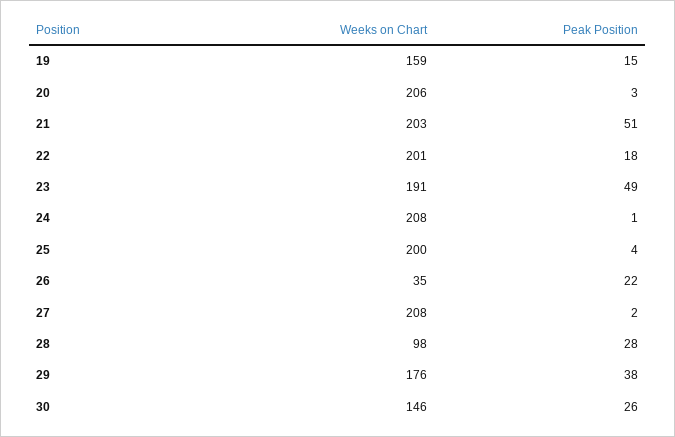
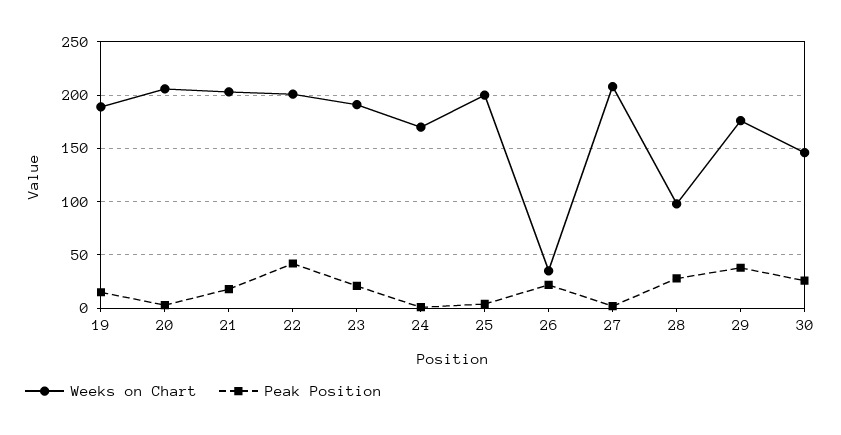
  {
    "Weeks on Chart": {
-     "19": 159,
+     "19": 190,
      "20": 206,
      "21": 203,
      "22": 201,
      "23": 191,
-     "24": 208,
+     "24": 170,
      "25": 200,
      "26": 35,
      "27": 208,
      "28": 98,
      "29": 176,
      "30": 146
    },
    "Peak Position": {
      "19": 15,
      "20": 3,
-     "21": 51,
+     "21": 20,
-     "22": 18,
+     "22": 40,
-     "23": 49,
+     "23": 20,
      "24": 1,
      "25": 4,
      "26": 22,
      "27": 2,
      "28": 28,
      "29": 38,
      "30": 26
    }
  }

